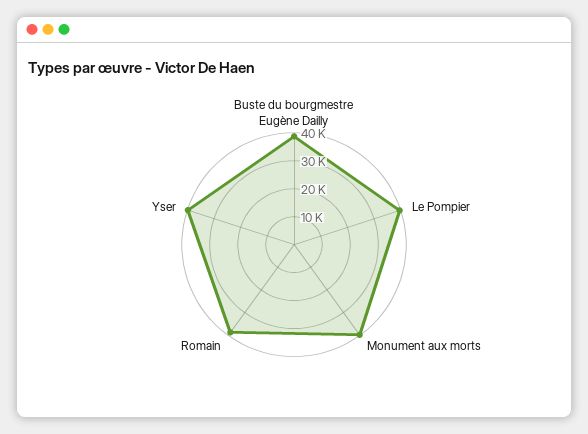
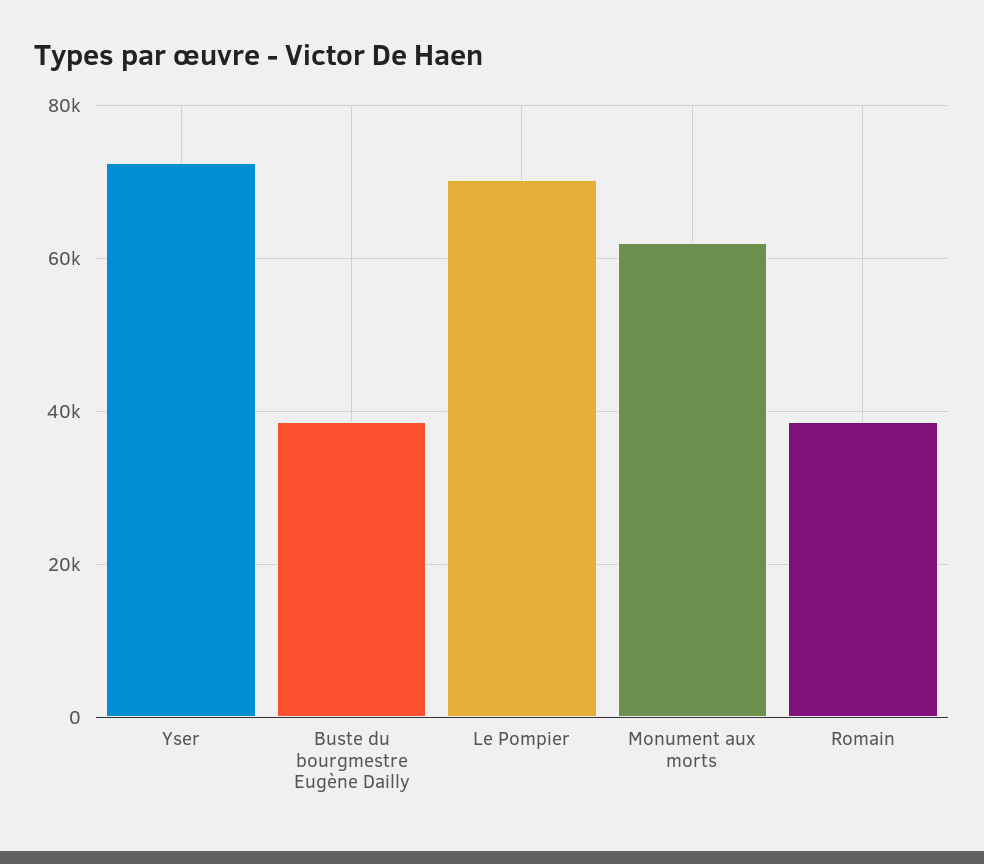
  {
    "Buste du bourgmestre Eugène Dailly": 38000,
-   "Le Pompier": 40000,
+   "Le Pompier": 70000,
-   "Monument aux morts": 40000,
+   "Monument aux morts": 62000,
    "Romain": 38000,
-   "Yser": 40000
+   "Yser": 72000
  }

